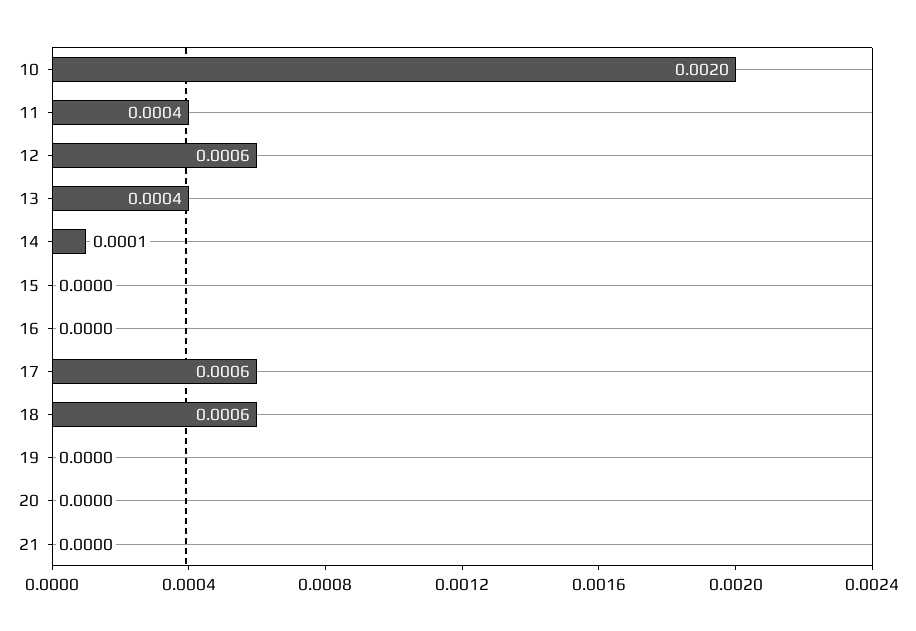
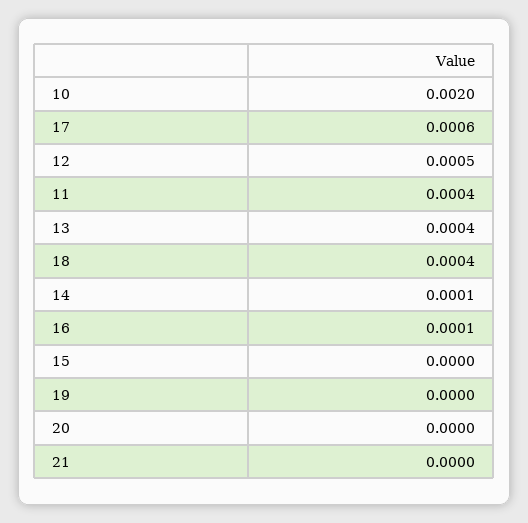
  {
    "10": 0.002,
    "11": 0.0004,
-   "12": 0.0006,
+   "12": 0.0005,
    "13": 0.0004,
    "14": 0.0001,
    "15": 0,
-   "16": 0,
+   "16": 0.0001,
    "17": 0.0006,
-   "18": 0.0006,
+   "18": 0.0004,
    "19": 0,
    "20": 0,
    "21": 0
  }

